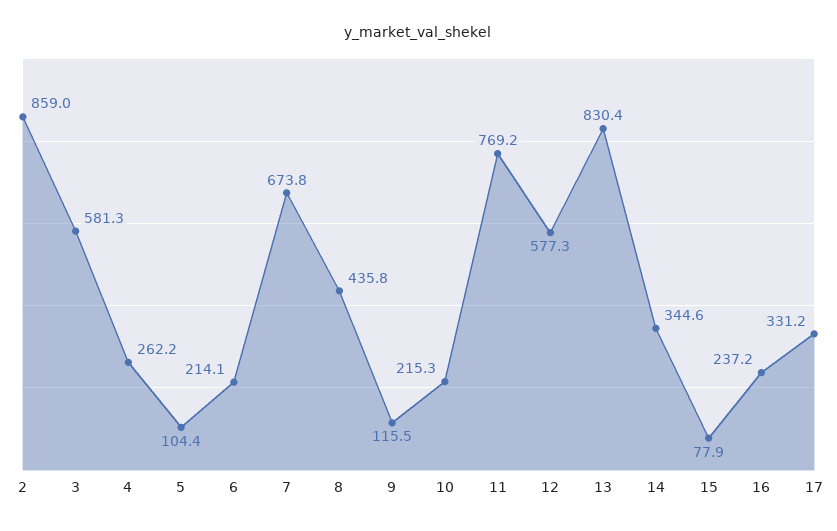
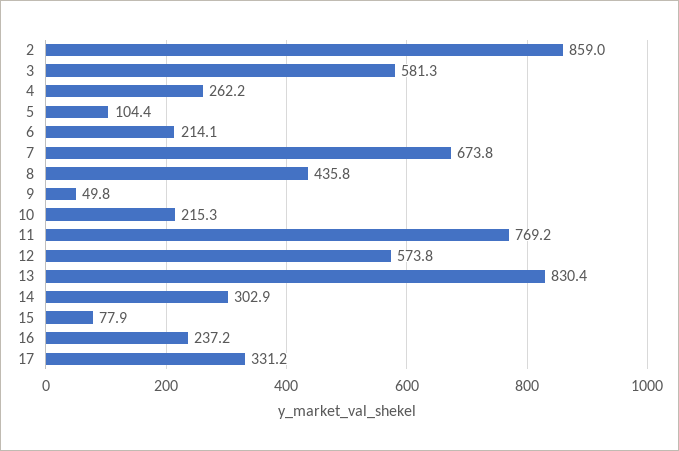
  {
    "2": 859,
    "3": 581.3,
    "4": 262.2,
    "5": 104.4,
    "6": 214.1,
    "7": 673.8,
    "8": 435.8,
-   "9": 115.5,
+   "9": 49.8,
    "10": 215.3,
    "11": 769.2,
-   "12": 577.3,
+   "12": 573.8,
    "13": 830.4,
-   "14": 344.6,
+   "14": 302.9,
    "15": 77.9,
    "16": 237.2,
    "17": 331.2
  }

